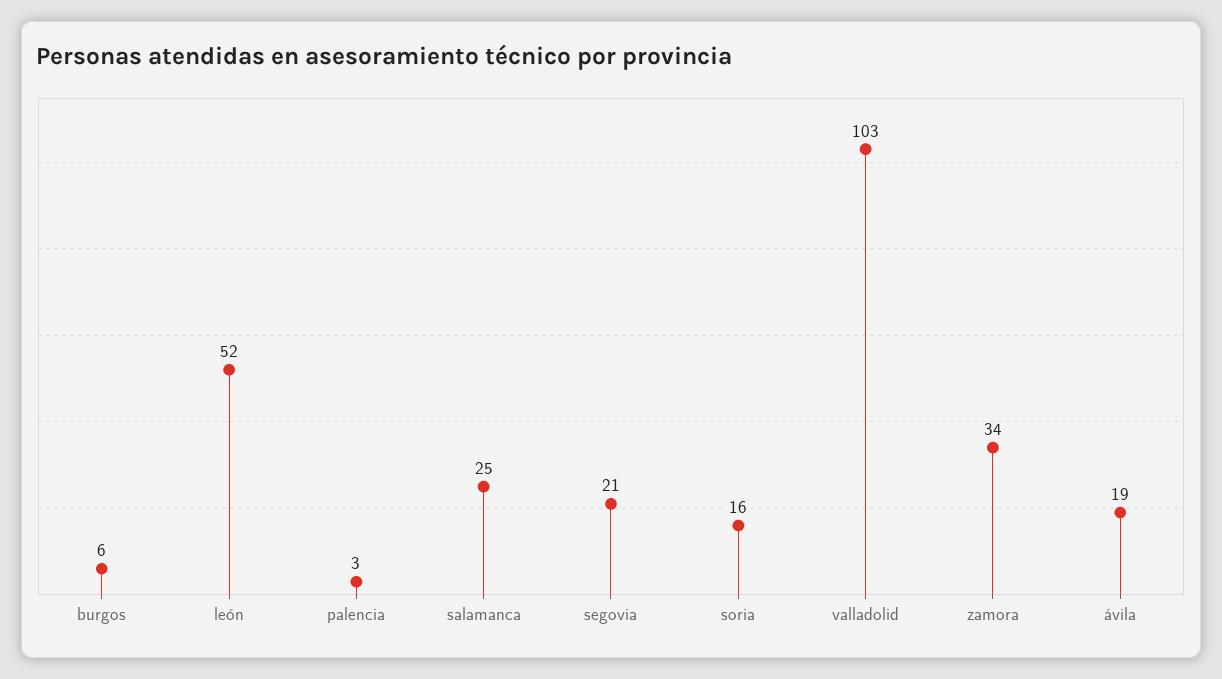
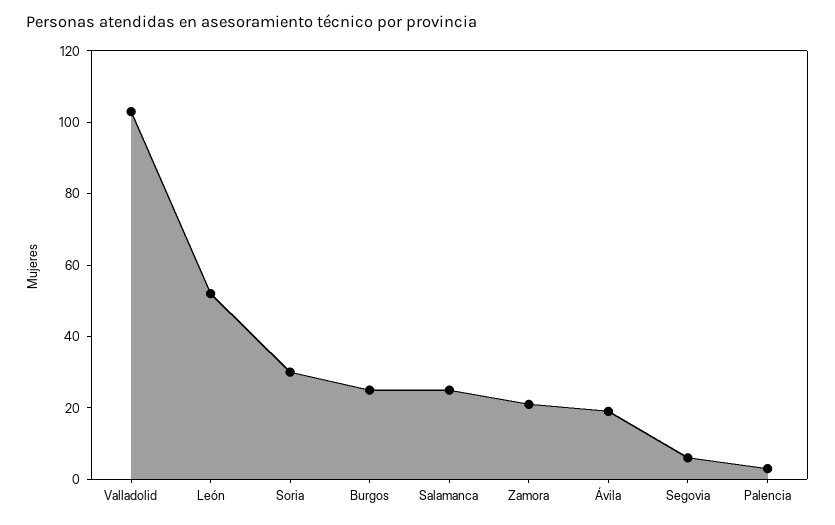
  {
-   "burgos": 6,
+   "burgos": 25,
    "león": 52,
    "palencia": 3,
    "salamanca": 25,
-   "segovia": 21,
+   "segovia": 5,
-   "soria": 16,
+   "soria": 30,
    "valladolid": 103,
-   "zamora": 34,
+   "zamora": 20,
    "ávila": 19
  }

